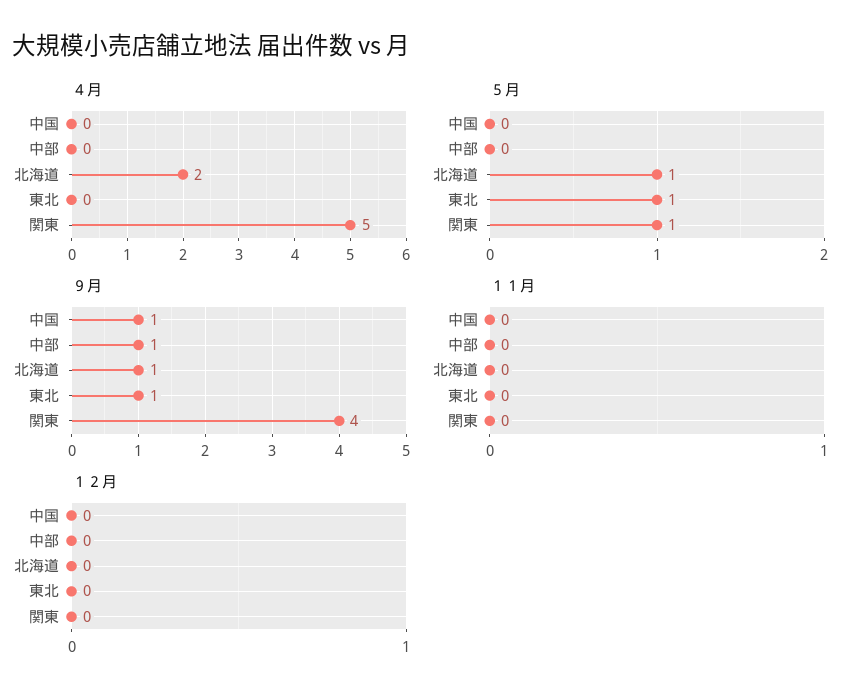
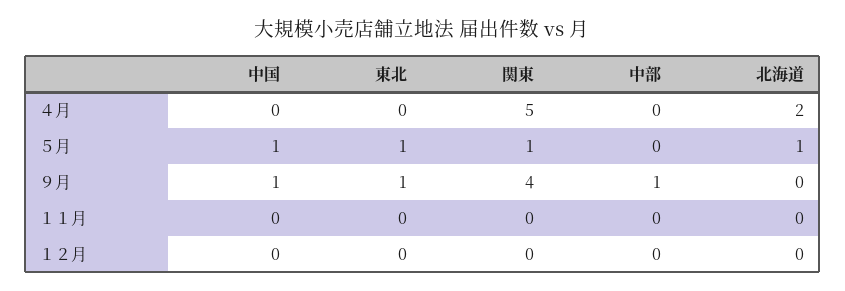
  {
    "４月": {
      "中国": 0,
      "中部": 0,
      "北海道": 2,
      "東北": 0,
      "関東": 5
    },
    "５月": {
-     "中国": 0,
+     "中国": 1,
      "中部": 0,
      "北海道": 1,
      "東北": 1,
      "関東": 1
    },
    "９月": {
      "中国": 1,
      "中部": 1,
-     "北海道": 1,
+     "北海道": 0,
      "東北": 1,
      "関東": 4
    },
    "１１月": {
      "中国": 0,
      "中部": 0,
      "北海道": 0,
      "東北": 0,
      "関東": 0
    },
    "１２月": {
      "中国": 0,
      "中部": 0,
      "北海道": 0,
      "東北": 0,
      "関東": 0
    }
  }

